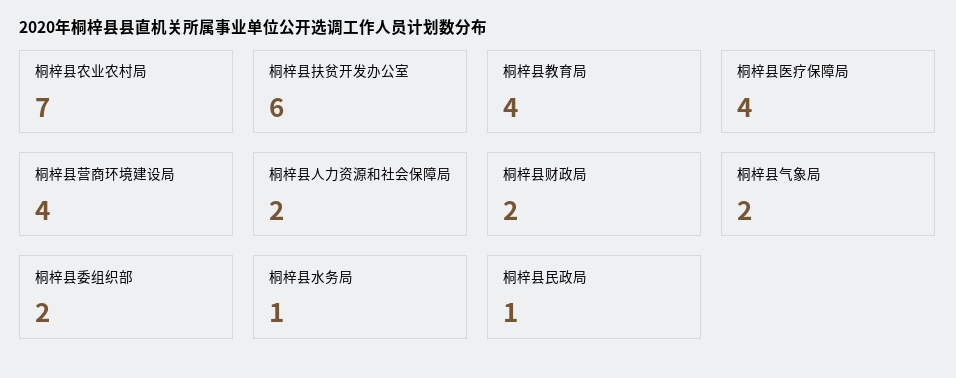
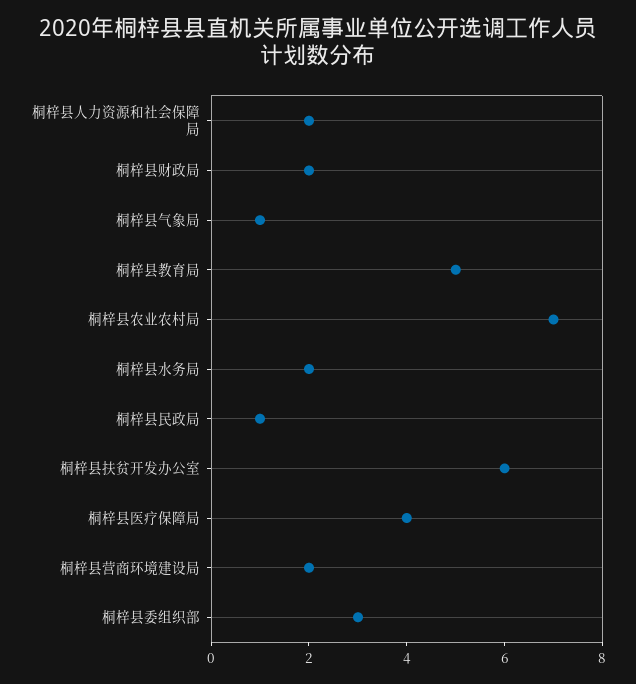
  {
    "桐梓县农业农村局": 7,
    "桐梓县扶贫开发办公室": 6,
-   "桐梓县教育局": 4,
+   "桐梓县教育局": 5,
    "桐梓县医疗保障局": 4,
-   "桐梓县营商环境建设局": 4,
+   "桐梓县营商环境建设局": 2,
    "桐梓县人力资源和社会保障局": 2,
    "桐梓县财政局": 2,
-   "桐梓县气象局": 2,
+   "桐梓县气象局": 1,
-   "桐梓县委组织部": 2,
+   "桐梓县委组织部": 3,
-   "桐梓县水务局": 1,
+   "桐梓县水务局": 2,
    "桐梓县民政局": 1
  }

